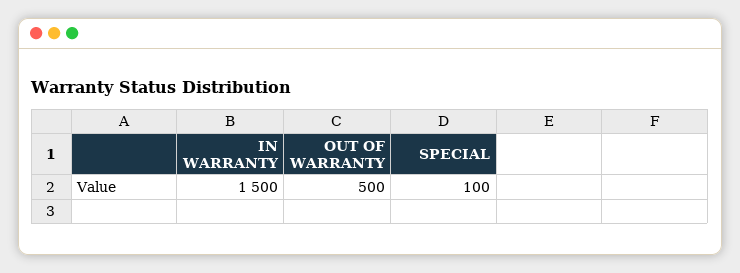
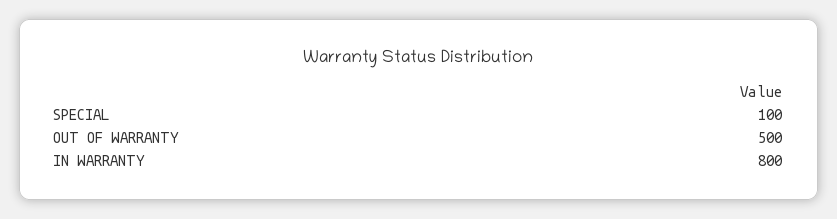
  {
-   "IN WARRANTY": 1500,
+   "IN WARRANTY": 800,
    "OUT OF WARRANTY": 500,
    "SPECIAL": 100
  }

